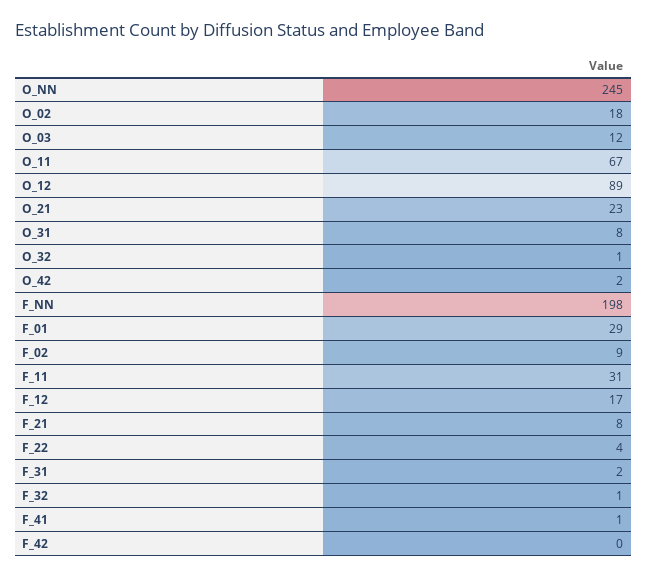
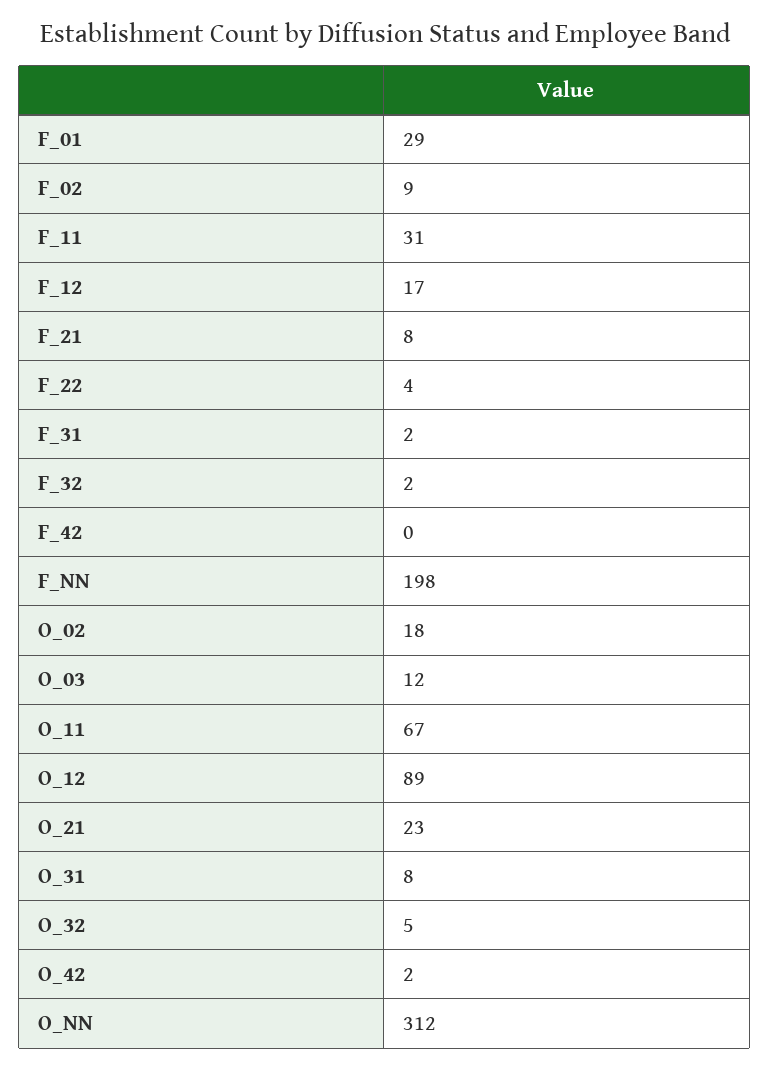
  {
-   "O_NN": 245,
+   "O_NN": 312,
    "O_02": 18,
    "O_03": 12,
    "O_11": 67,
    "O_12": 89,
    "O_21": 23,
    "O_31": 8,
-   "O_32": 1,
+   "O_32": 5,
    "O_42": 2,
    "F_NN": 198,
    "F_01": 29,
    "F_02": 9,
    "F_11": 31,
    "F_12": 17,
    "F_21": 8,
    "F_22": 4,
    "F_31": 2,
-   "F_32": 1,
+   "F_32": 2,
-   "F_41": 1,
    "F_42": 0
  }

